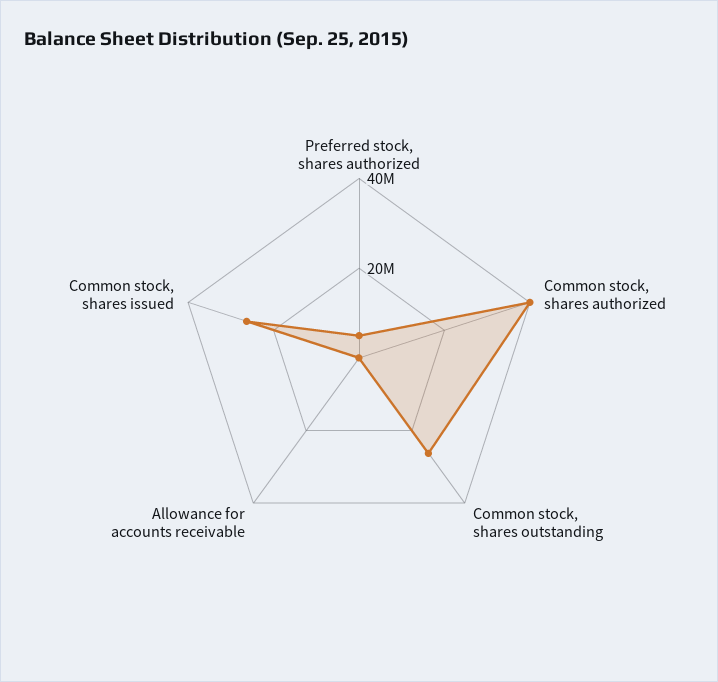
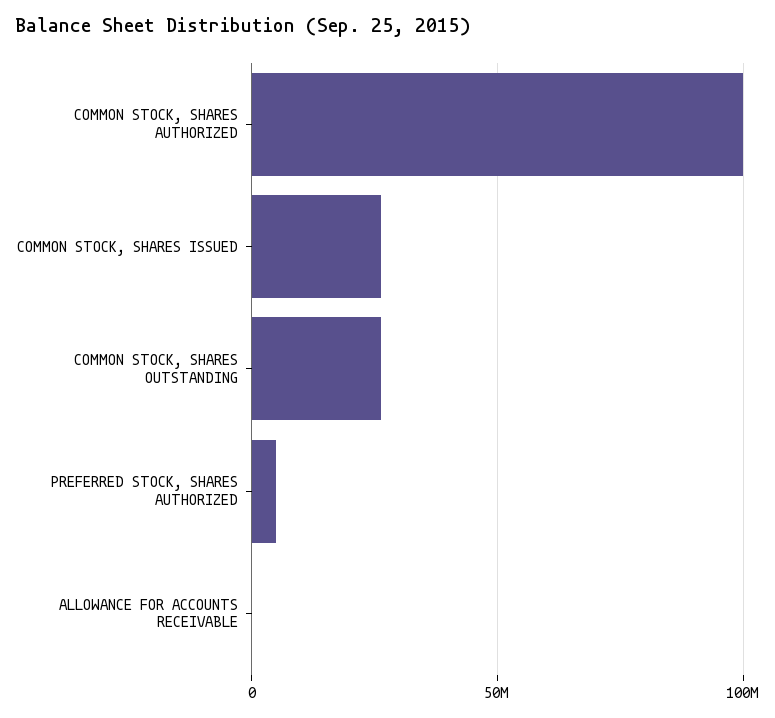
  {
    "Preferred stock, shares authorized": 5000000,
-   "Common stock, shares authorized": 40000000,
+   "Common stock, shares authorized": 100000000,
    "Common stock, shares outstanding": 25000000,
    "Allowance for accounts receivable": 0,
    "Common stock, shares issued": 25000000
  }

